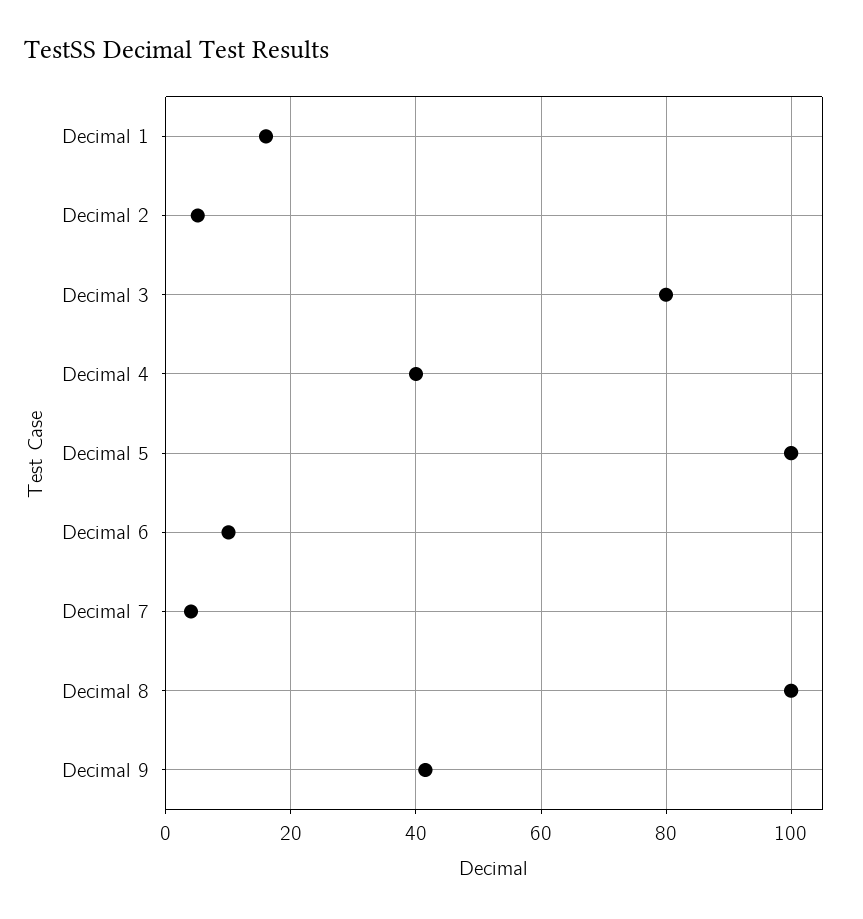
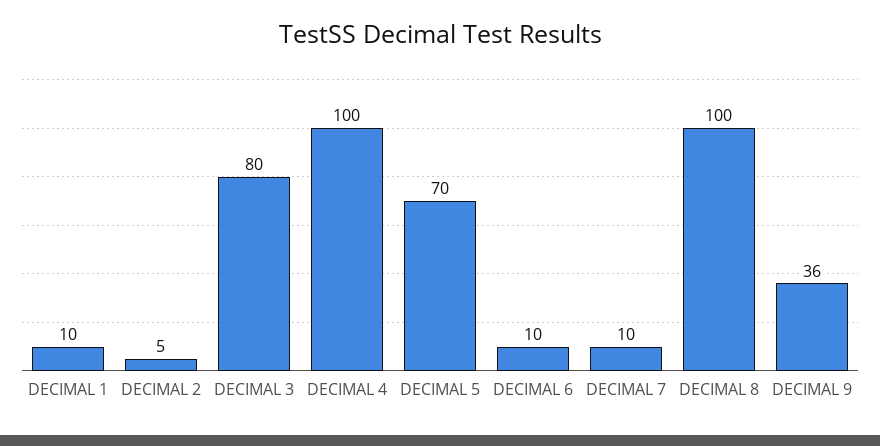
  {
-   "Decimal 1": 16,
+   "Decimal 1": 10,
    "Decimal 2": 5,
    "Decimal 3": 80,
-   "Decimal 4": 40,
+   "Decimal 4": 100,
-   "Decimal 5": 100,
+   "Decimal 5": 70,
    "Decimal 6": 10,
-   "Decimal 7": 4,
+   "Decimal 7": 10,
    "Decimal 8": 100,
-   "Decimal 9": 42
+   "Decimal 9": 36
  }

